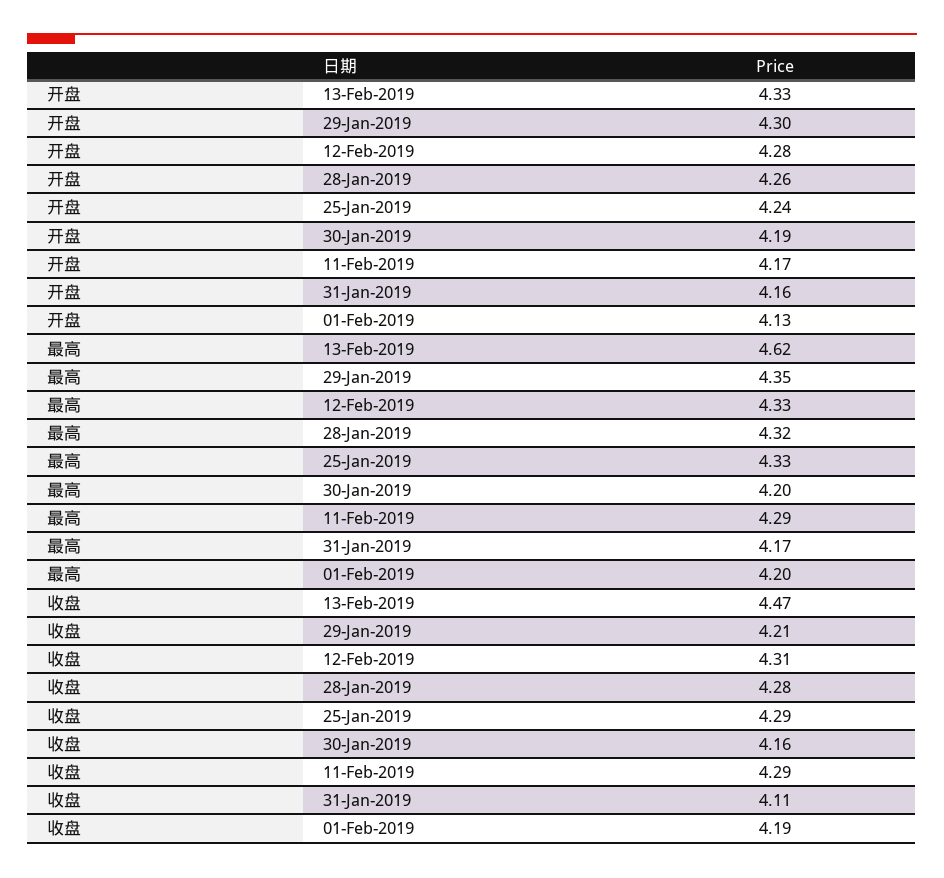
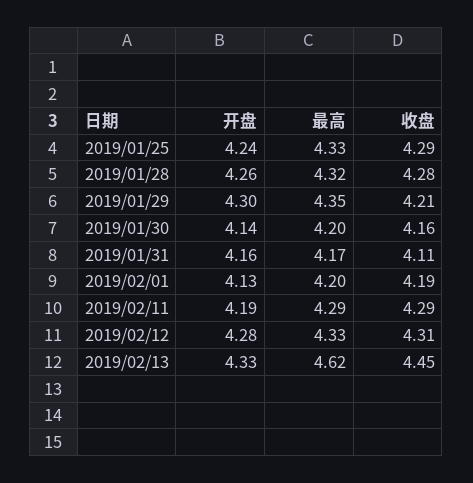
  {
    "开盘": {
      "13-Feb-2019": 4.33,
      "29-Jan-2019": 4.3,
      "12-Feb-2019": 4.28,
      "28-Jan-2019": 4.26,
      "25-Jan-2019": 4.24,
-     "30-Jan-2019": 4.19,
+     "30-Jan-2019": 4.14,
-     "11-Feb-2019": 4.17,
+     "11-Feb-2019": 4.19,
      "31-Jan-2019": 4.16,
      "01-Feb-2019": 4.13
    },
    "最高": {
      "13-Feb-2019": 4.62,
      "29-Jan-2019": 4.35,
      "12-Feb-2019": 4.33,
      "28-Jan-2019": 4.32,
      "25-Jan-2019": 4.33,
      "30-Jan-2019": 4.2,
      "11-Feb-2019": 4.29,
      "31-Jan-2019": 4.17,
      "01-Feb-2019": 4.2
    },
    "收盘": {
-     "13-Feb-2019": 4.47,
+     "13-Feb-2019": 4.45,
      "29-Jan-2019": 4.21,
      "12-Feb-2019": 4.31,
      "28-Jan-2019": 4.28,
      "25-Jan-2019": 4.29,
      "30-Jan-2019": 4.16,
      "11-Feb-2019": 4.29,
      "31-Jan-2019": 4.11,
      "01-Feb-2019": 4.19
    }
  }

